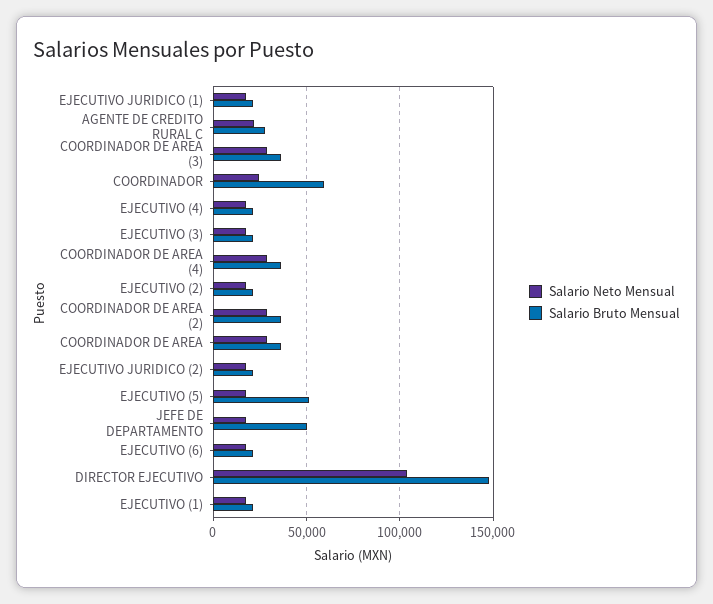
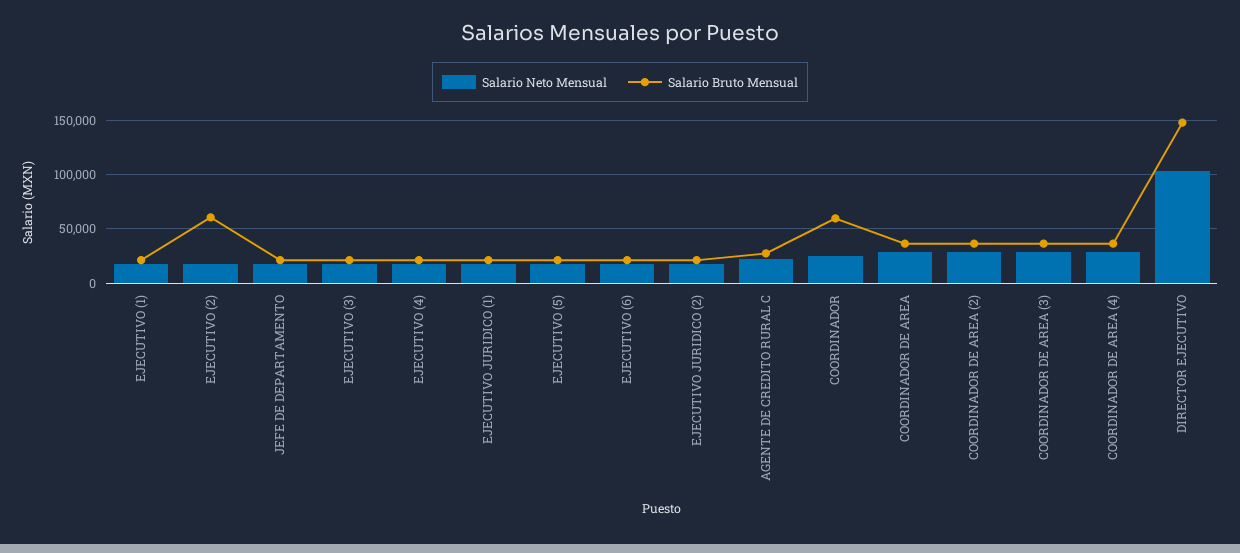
  {
    "Salario Neto Mensual": {
      "EJECUTIVO JURIDICO (1)": 15000,
      "AGENTE DE CREDITO RURAL C": 20000,
      "COORDINADOR DE AREA (3)": 30000,
      "COORDINADOR": 25000,
      "EJECUTIVO (4)": 15000,
      "EJECUTIVO (3)": 15000,
      "COORDINADOR DE AREA (4)": 30000,
      "EJECUTIVO (2)": 15000,
      "COORDINADOR DE AREA (2)": 30000,
      "COORDINADOR DE AREA": 30000,
      "EJECUTIVO JURIDICO (2)": 15000,
      "EJECUTIVO (5)": 15000,
      "JEFE DE DEPARTAMENTO": 15000,
      "EJECUTIVO (6)": 15000,
      "DIRECTOR EJECUTIVO": 105000,
      "EJECUTIVO (1)": 15000
    },
    "Salario Bruto Mensual": {
      "EJECUTIVO JURIDICO (1)": 20000,
      "AGENTE DE CREDITO RURAL C": 25000,
      "COORDINADOR DE AREA (3)": 35000,
      "COORDINADOR": 60000,
      "EJECUTIVO (4)": 20000,
      "EJECUTIVO (3)": 20000,
      "COORDINADOR DE AREA (4)": 35000,
-     "EJECUTIVO (2)": 20000,
+     "EJECUTIVO (2)": 60000,
      "COORDINADOR DE AREA (2)": 35000,
      "COORDINADOR DE AREA": 35000,
      "EJECUTIVO JURIDICO (2)": 20000,
-     "EJECUTIVO (5)": 50000,
+     "EJECUTIVO (5)": 20000,
-     "JEFE DE DEPARTAMENTO": 50000,
+     "JEFE DE DEPARTAMENTO": 20000,
      "EJECUTIVO (6)": 20000,
      "DIRECTOR EJECUTIVO": 150000,
      "EJECUTIVO (1)": 20000
    }
  }

